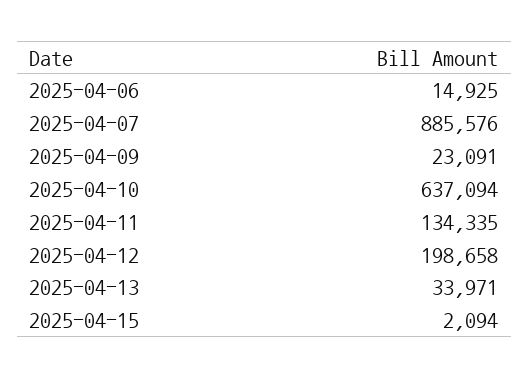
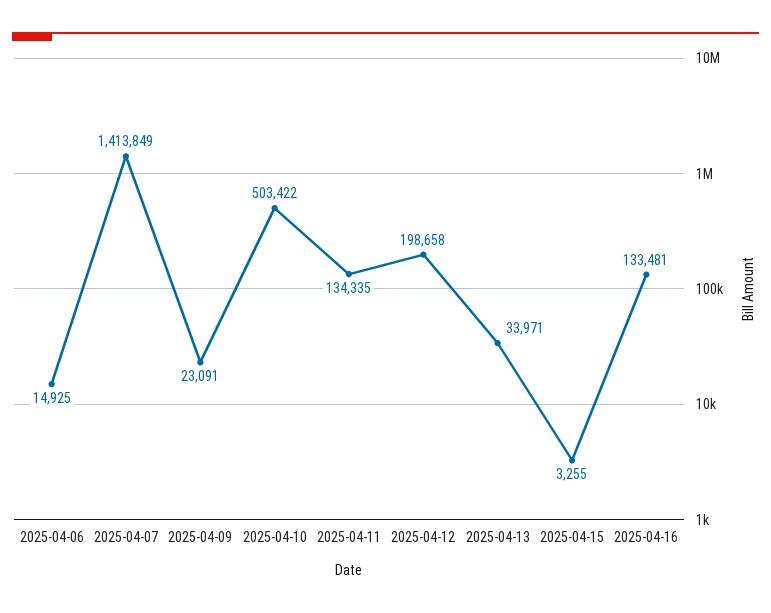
  {
    "2025-04-06": 14925,
-   "2025-04-07": 885576,
+   "2025-04-07": 1413849,
    "2025-04-09": 23091,
-   "2025-04-10": 637094,
+   "2025-04-10": 503422,
    "2025-04-11": 134335,
    "2025-04-12": 198658,
    "2025-04-13": 33971,
-   "2025-04-15": 2094
+   "2025-04-15": 3255,
+   "2025-04-16": 133481
  }

